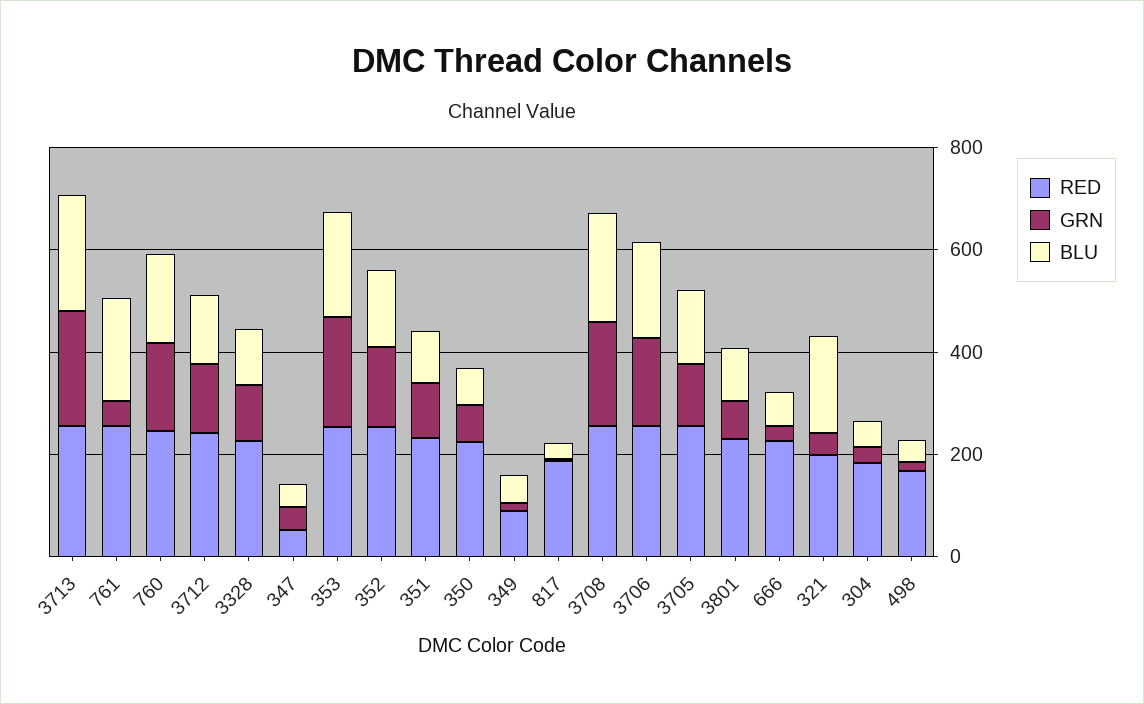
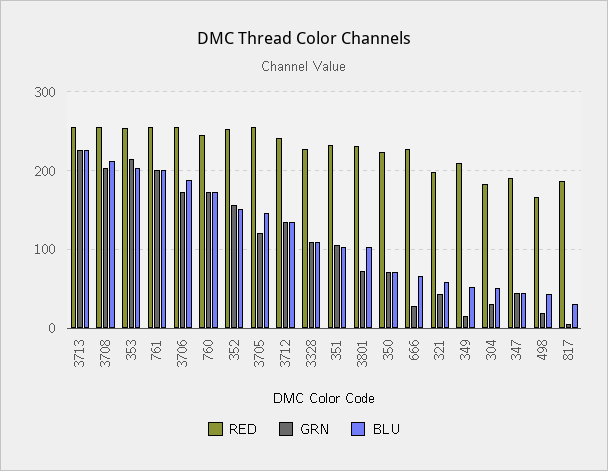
  {
    "RED": {
      "3713": 260,
      "761": 260,
      "760": 250,
      "3712": 240,
      "3328": 230,
-     "347": 50,
+     "347": 190,
      "353": 250,
      "352": 250,
      "351": 230,
      "350": 220,
-     "349": 100,
+     "349": 210,
      "817": 190,
      "3708": 260,
      "3706": 260,
      "3705": 260,
      "3801": 230,
      "666": 230,
      "321": 200,
      "304": 180,
      "498": 170
    },
    "GRN": {
      "3713": 230,
-     "761": 50,
+     "761": 200,
      "760": 170,
      "3712": 140,
      "3328": 110,
      "347": 50,
      "353": 220,
      "352": 160,
      "351": 110,
      "350": 70,
      "349": 20,
      "817": 10,
      "3708": 200,
      "3706": 170,
      "3705": 120,
      "3801": 70,
      "666": 30,
      "321": 40,
      "304": 30,
      "498": 20
    },
    "BLU": {
      "3713": 230,
      "761": 200,
      "760": 170,
      "3712": 140,
      "3328": 110,
      "347": 50,
      "353": 200,
      "352": 150,
      "351": 100,
      "350": 70,
      "349": 50,
      "817": 30,
      "3708": 210,
      "3706": 190,
      "3705": 150,
      "3801": 100,
      "666": 70,
-     "321": 200,
+     "321": 60,
      "304": 50,
      "498": 40
    }
  }

